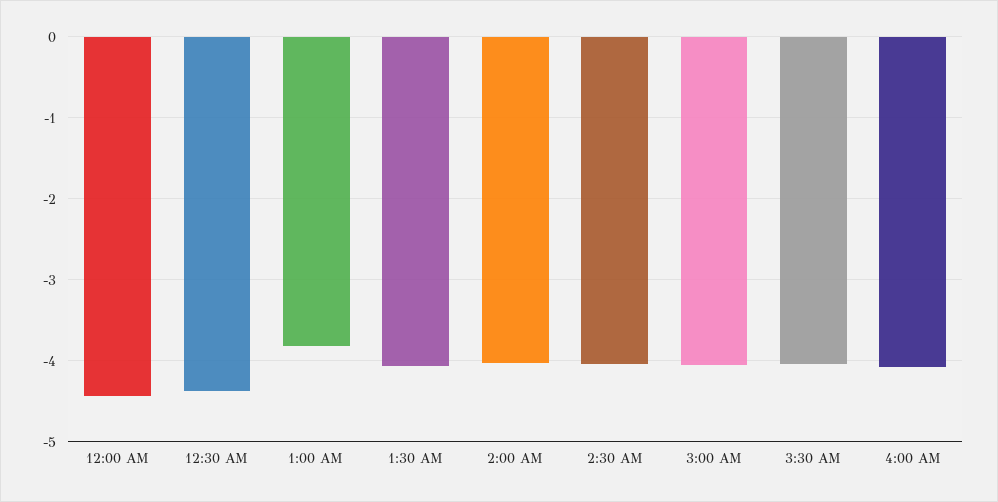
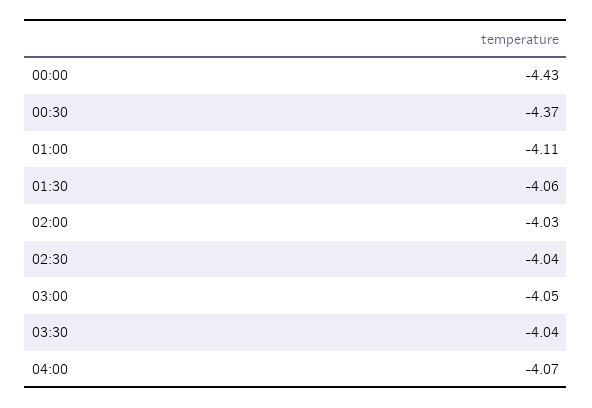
  {
    "12:00 AM": -4.43,
    "12:30 AM": -4.37,
-   "1:00 AM": -3.8,
+   "1:00 AM": -4.11,
    "1:30 AM": -4.06,
    "2:00 AM": -4.03,
    "2:30 AM": -4.04,
    "3:00 AM": -4.05,
    "3:30 AM": -4.04,
    "4:00 AM": -4.07
  }

